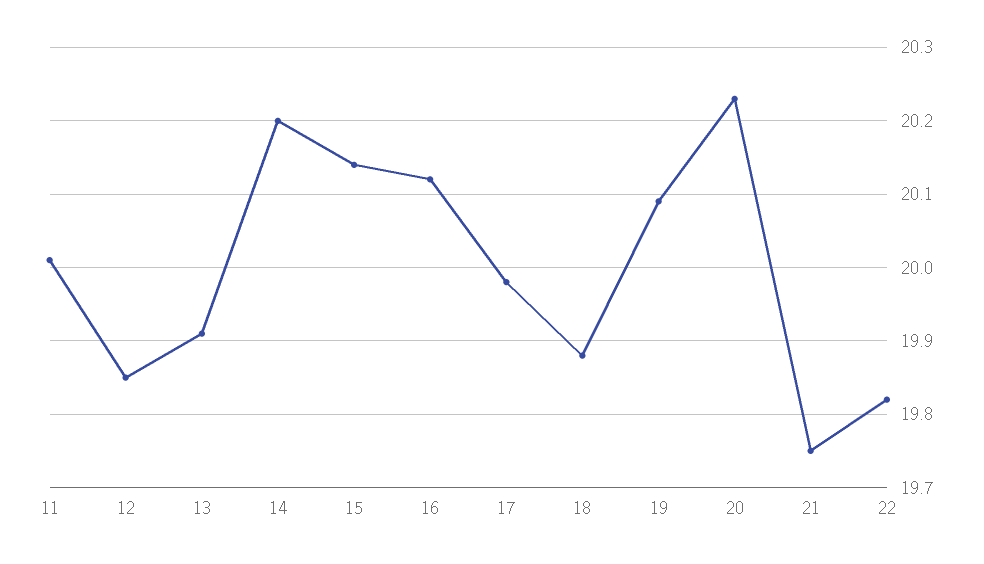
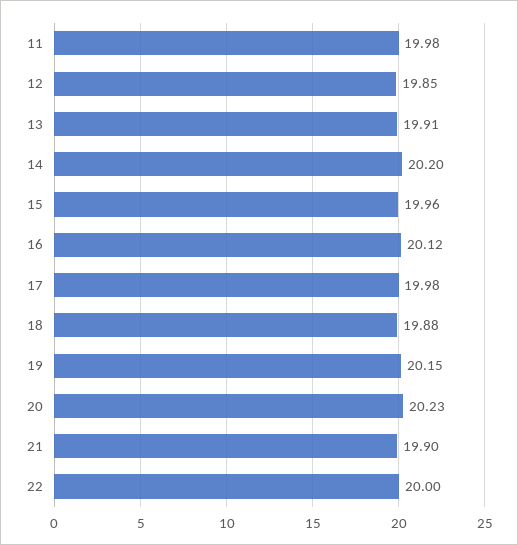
  {
-   "11": 20.01,
+   "11": 19.98,
    "12": 19.85,
    "13": 19.91,
    "14": 20.2,
-   "15": 20.14,
+   "15": 19.96,
    "16": 20.12,
    "17": 19.98,
    "18": 19.88,
-   "19": 20.09,
+   "19": 20.15,
    "20": 20.23,
-   "21": 19.75,
+   "21": 19.9,
-   "22": 19.82
+   "22": 20
  }

